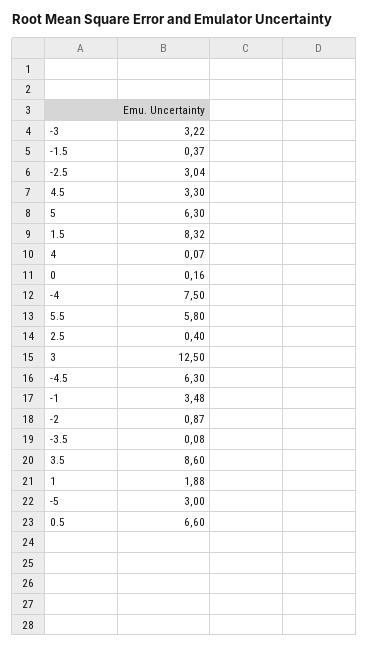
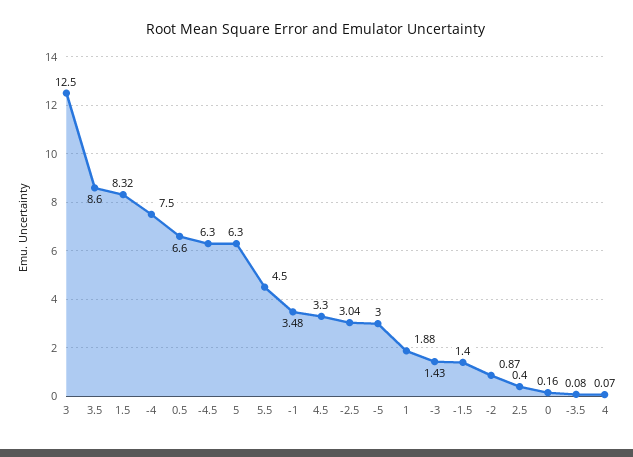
  {
-   "-3": 3.22,
+   "-3": 1.43,
-   "-1.5": 0.37,
+   "-1.5": 1.4,
    "-2.5": 3.04,
    "4.5": 3.3,
    "5": 6.3,
    "1.5": 8.32,
    "4": 0.07,
    "0": 0.16,
    "-4": 7.5,
-   "5.5": 5.8,
+   "5.5": 4.5,
    "2.5": 0.4,
    "3": 12.5,
    "-4.5": 6.3,
    "-1": 3.48,
    "-2": 0.87,
    "-3.5": 0.08,
    "3.5": 8.6,
    "1": 1.88,
    "-5": 3,
    "0.5": 6.6
  }

